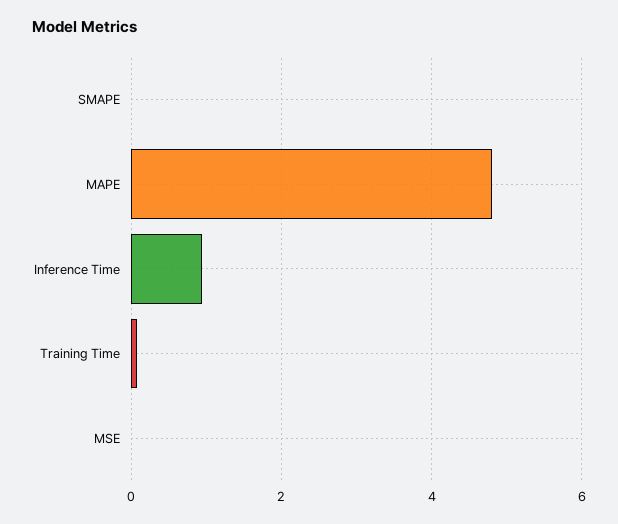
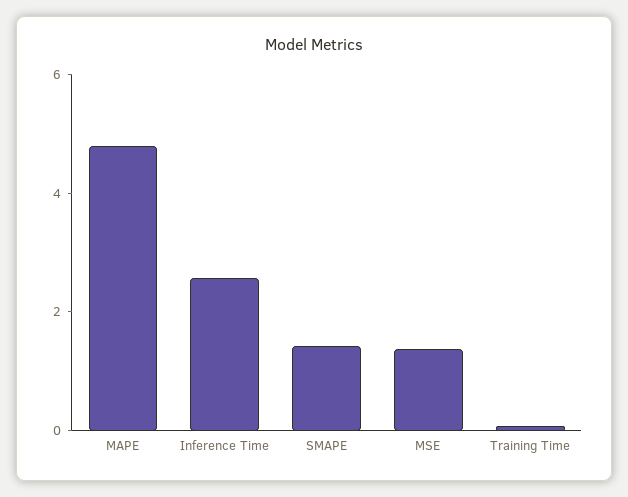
  {
-   "SMAPE": 0,
+   "SMAPE": 1.5,
    "MAPE": 4.8,
-   "Inference Time": 1,
+   "Inference Time": 2.5,
    "Training Time": 0,
-   "MSE": 0
+   "MSE": 1.5
  }

